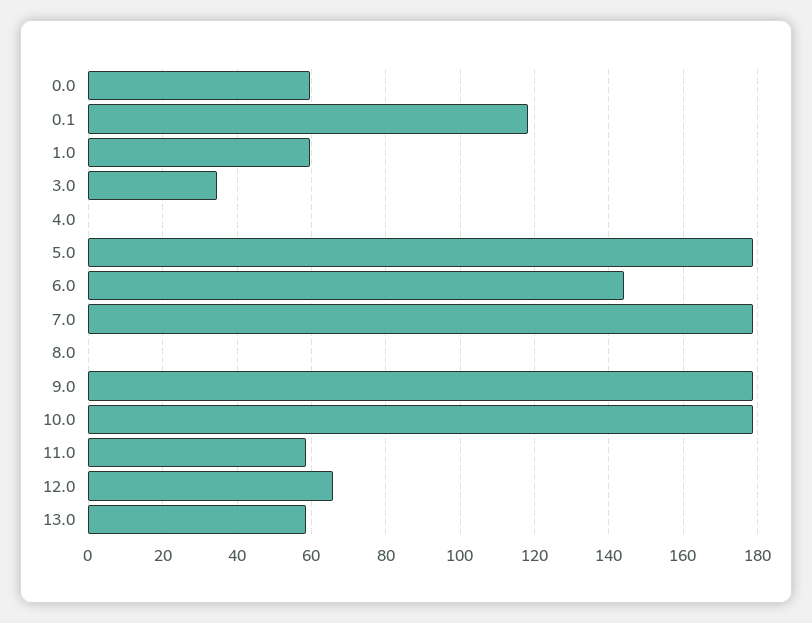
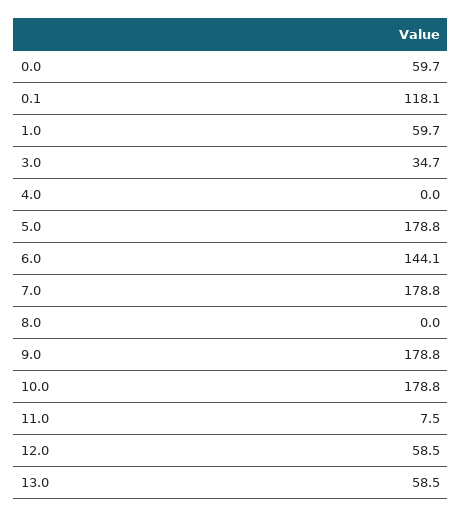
  {
    "0.0": 59.7,
    "0.1": 118.1,
    "1.0": 59.7,
    "3.0": 34.7,
    "4.0": 0,
    "5.0": 178.8,
    "6.0": 144.1,
    "7.0": 178.8,
    "8.0": 0,
    "9.0": 178.8,
    "10.0": 178.8,
-   "11.0": 58,
+   "11.0": 7.5,
-   "12.0": 66,
+   "12.0": 58.5,
    "13.0": 58.5
  }

